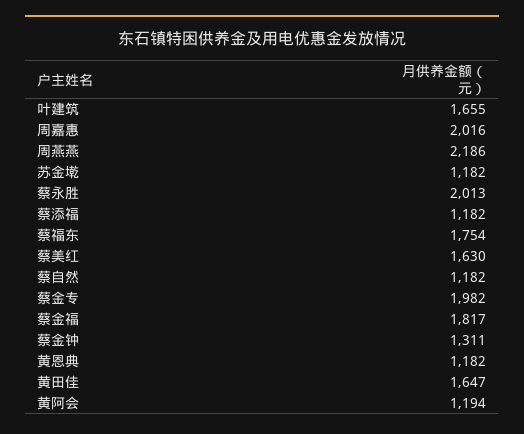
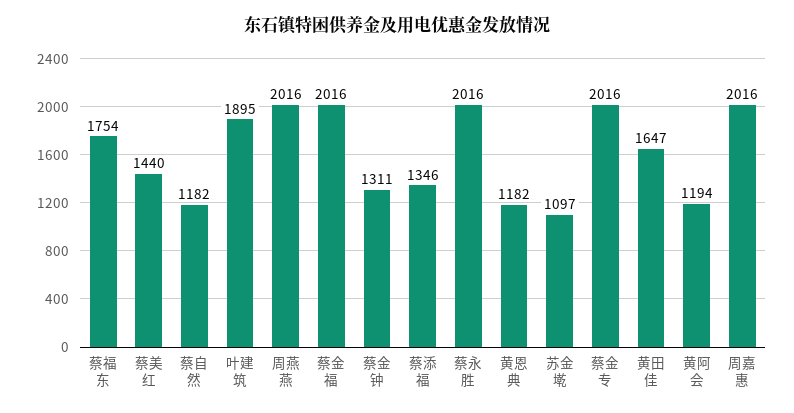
  {
-   "叶建筑": 1655,
+   "叶建筑": 1895,
    "周嘉惠": 2016,
-   "周燕燕": 2186,
+   "周燕燕": 2016,
-   "苏金墘": 1182,
+   "苏金墘": 1097,
-   "蔡永胜": 2013,
+   "蔡永胜": 2016,
-   "蔡添福": 1182,
+   "蔡添福": 1346,
    "蔡福东": 1754,
-   "蔡美红": 1630,
+   "蔡美红": 1440,
    "蔡自然": 1182,
-   "蔡金专": 1982,
+   "蔡金专": 2016,
-   "蔡金福": 1817,
+   "蔡金福": 2016,
    "蔡金钟": 1311,
    "黄恩典": 1182,
    "黄田佳": 1647,
    "黄阿会": 1194
  }

